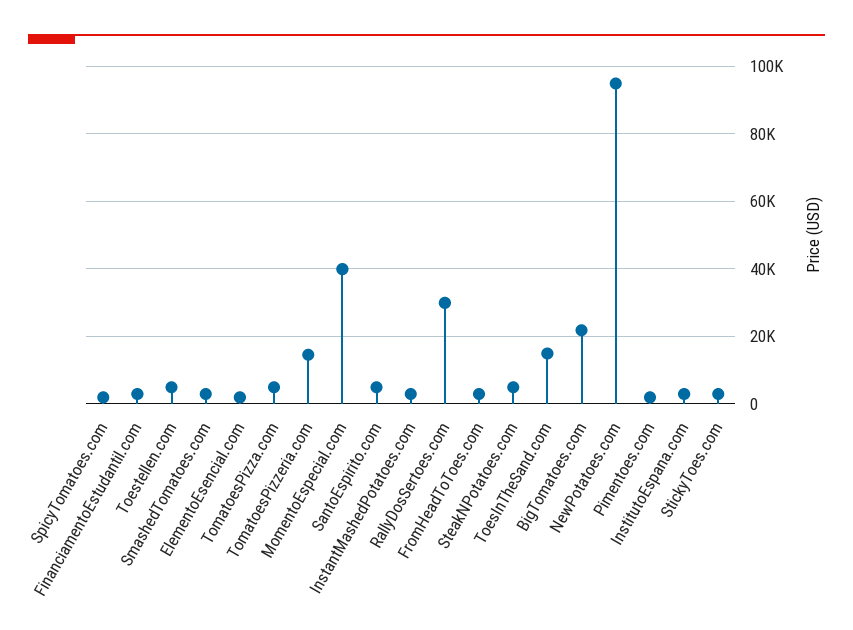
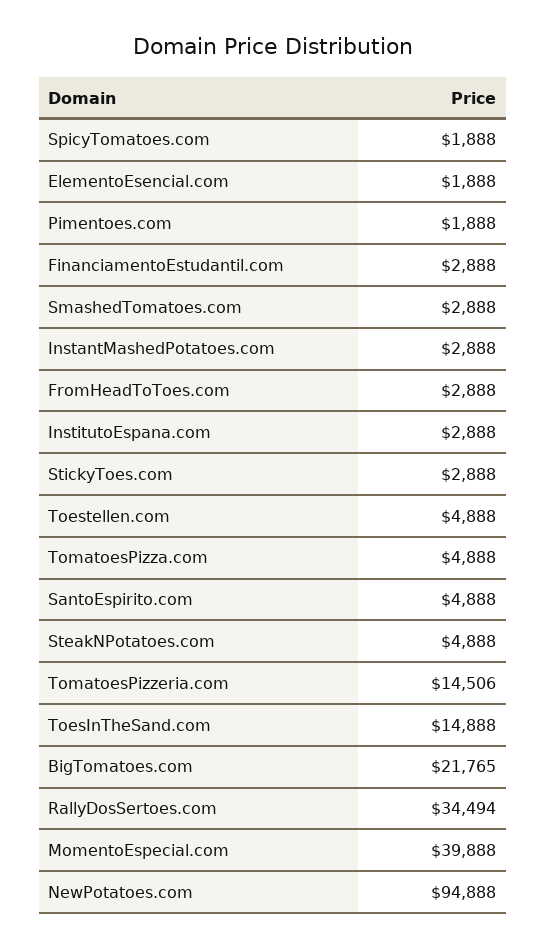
  {
    "SpicyTomatoes.com": 1888,
    "FinanciamentoEstudantil.com": 2888,
    "Toestellen.com": 4888,
    "SmashedTomatoes.com": 2888,
    "ElementoEsencial.com": 1888,
    "TomatoesPizza.com": 4888,
    "TomatoesPizzeria.com": 14506,
    "MomentoEspecial.com": 39888,
    "SantoEspirito.com": 4888,
    "InstantMashedPotatoes.com": 2888,
-   "RallyDosSertoes.com": 30000,
+   "RallyDosSertoes.com": 34494,
    "FromHeadToToes.com": 2888,
    "SteakNPotatoes.com": 4888,
    "ToesInTheSand.com": 14888,
    "BigTomatoes.com": 21765,
    "NewPotatoes.com": 94888,
    "Pimentoes.com": 1888,
    "InstitutoEspana.com": 2888,
    "StickyToes.com": 2888
  }

